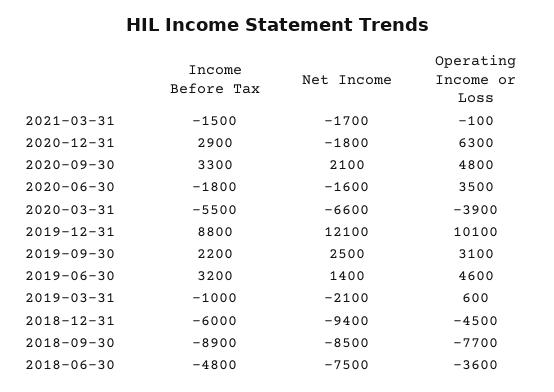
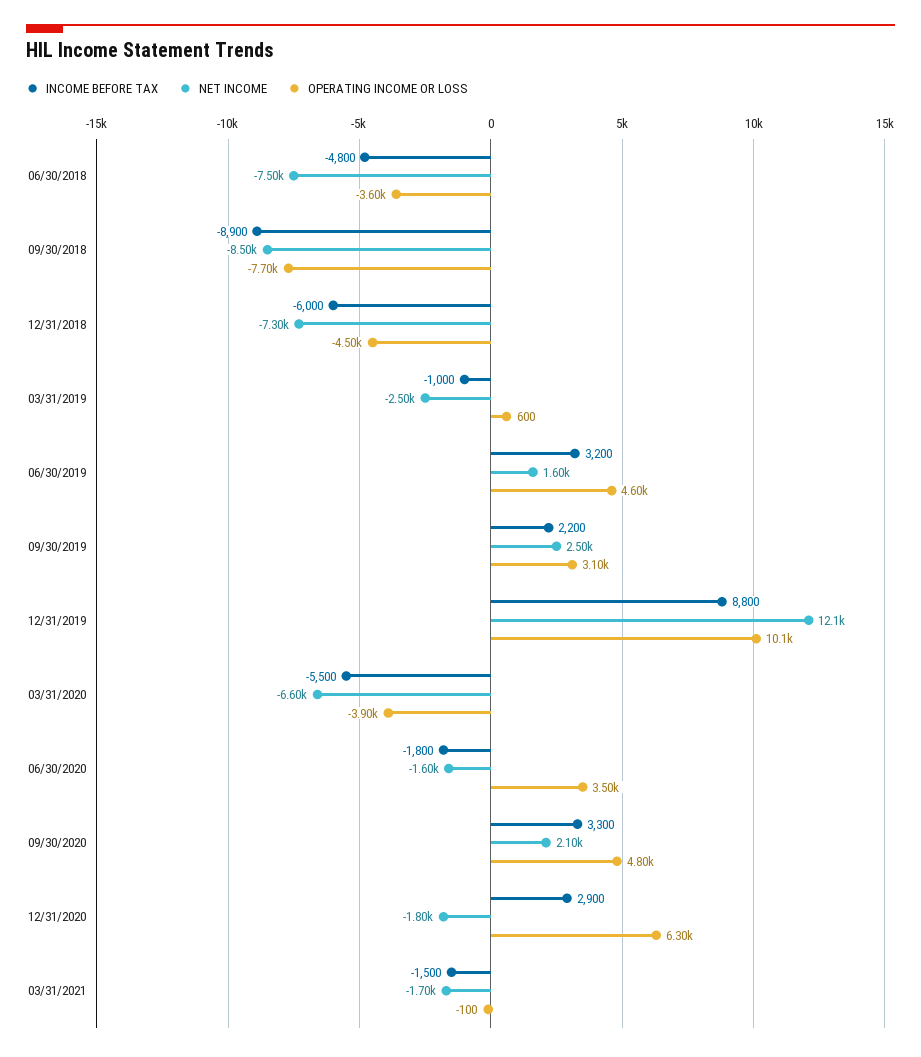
  {
    "Income Before Tax": {
      "2021-03-31": -1500,
      "2020-12-31": 2900,
      "2020-09-30": 3300,
      "2020-06-30": -1800,
      "2020-03-31": -5500,
      "2019-12-31": 8800,
      "2019-09-30": 2200,
      "2019-06-30": 3200,
      "2019-03-31": -1000,
      "2018-12-31": -6000,
      "2018-09-30": -8900,
      "2018-06-30": -4800
    },
    "Net Income": {
      "2021-03-31": -1700,
      "2020-12-31": -1800,
      "2020-09-30": 2100,
      "2020-06-30": -1600,
      "2020-03-31": -6600,
      "2019-12-31": 12100,
      "2019-09-30": 2500,
-     "2019-06-30": 1400,
+     "2019-06-30": 1600,
-     "2019-03-31": -2100,
+     "2019-03-31": -2500,
-     "2018-12-31": -9400,
+     "2018-12-31": -7300,
      "2018-09-30": -8500,
      "2018-06-30": -7500
    },
    "Operating Income or Loss": {
      "2021-03-31": -100,
      "2020-12-31": 6300,
      "2020-09-30": 4800,
      "2020-06-30": 3500,
      "2020-03-31": -3900,
      "2019-12-31": 10100,
      "2019-09-30": 3100,
      "2019-06-30": 4600,
      "2019-03-31": 600,
      "2018-12-31": -4500,
      "2018-09-30": -7700,
      "2018-06-30": -3600
    }
  }

